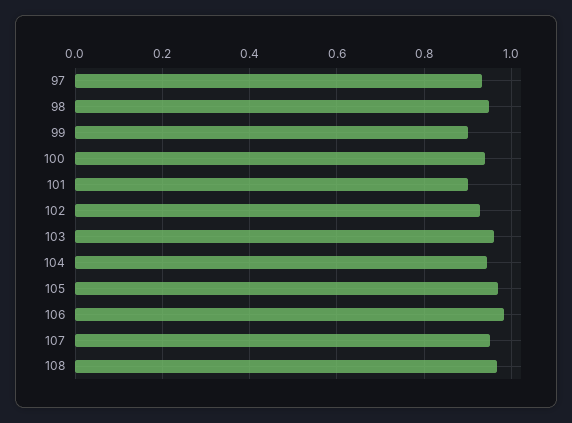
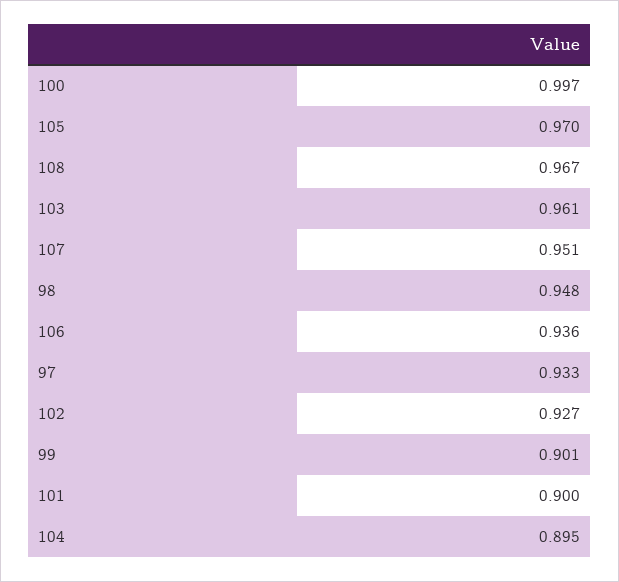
  {
    "97": 0.933,
    "98": 0.948,
    "99": 0.901,
-   "100": 0.94,
+   "100": 0.997,
    "101": 0.9,
    "102": 0.927,
    "103": 0.961,
-   "104": 0.94,
+   "104": 0.895,
    "105": 0.97,
-   "106": 0.98,
+   "106": 0.936,
    "107": 0.951,
    "108": 0.967
  }

